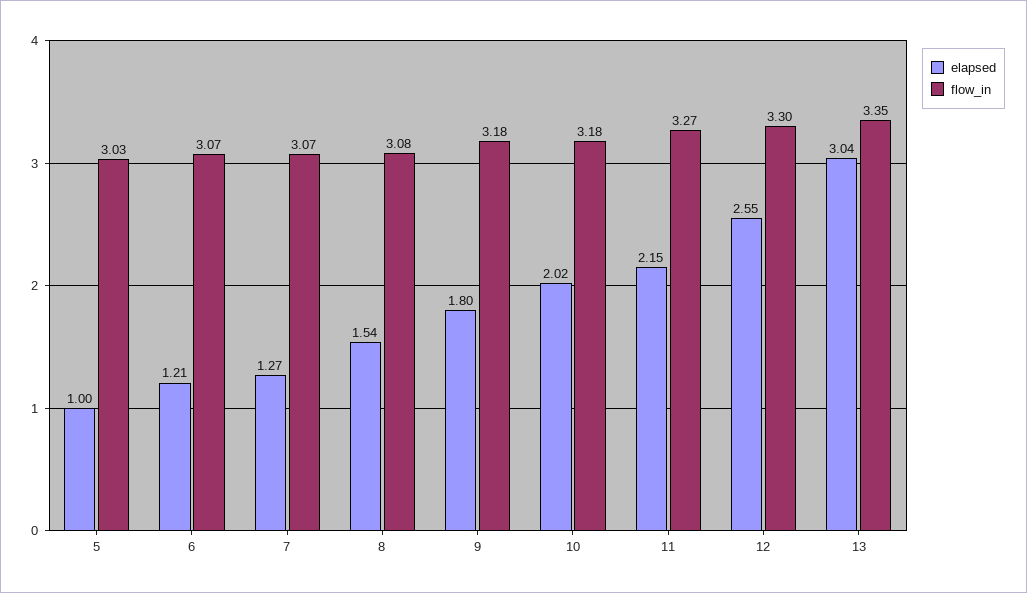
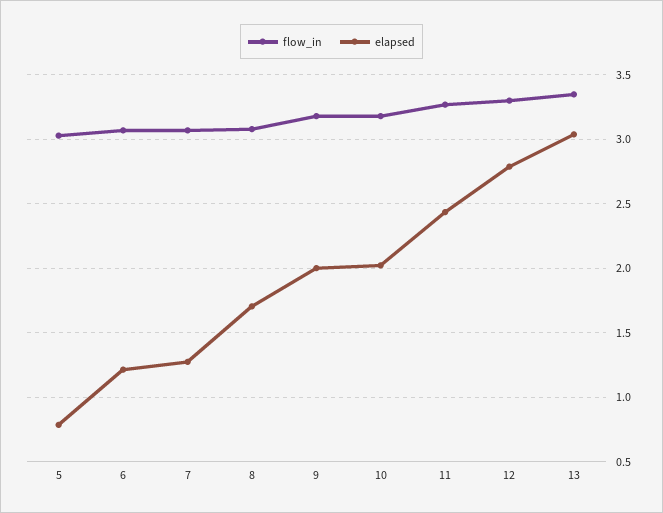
  {
    "elapsed": {
-     "5": 1,
+     "5": 0.8,
      "6": 1.21,
      "7": 1.27,
-     "8": 1.54,
+     "8": 1.7,
-     "9": 1.8,
+     "9": 2,
      "10": 2.02,
-     "11": 2.15,
+     "11": 2.45,
-     "12": 2.55,
+     "12": 2.8,
      "13": 3.04
    },
    "flow_in": {
      "5": 3.03,
      "6": 3.07,
      "7": 3.07,
      "8": 3.08,
      "9": 3.18,
      "10": 3.18,
      "11": 3.27,
      "12": 3.3,
      "13": 3.35
    }
  }

